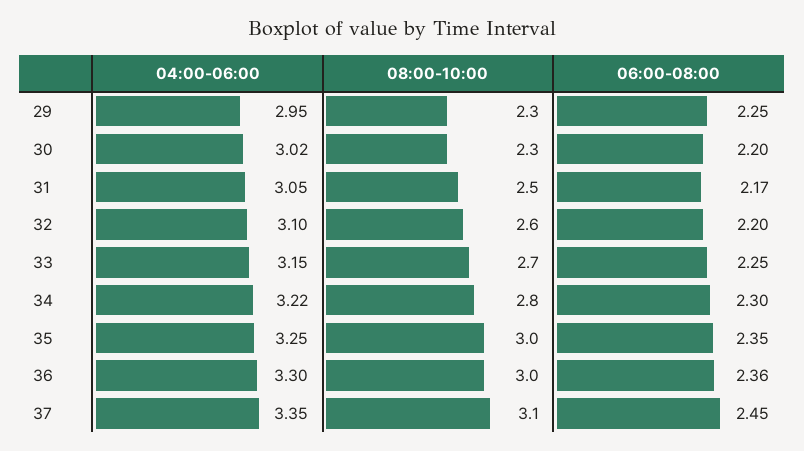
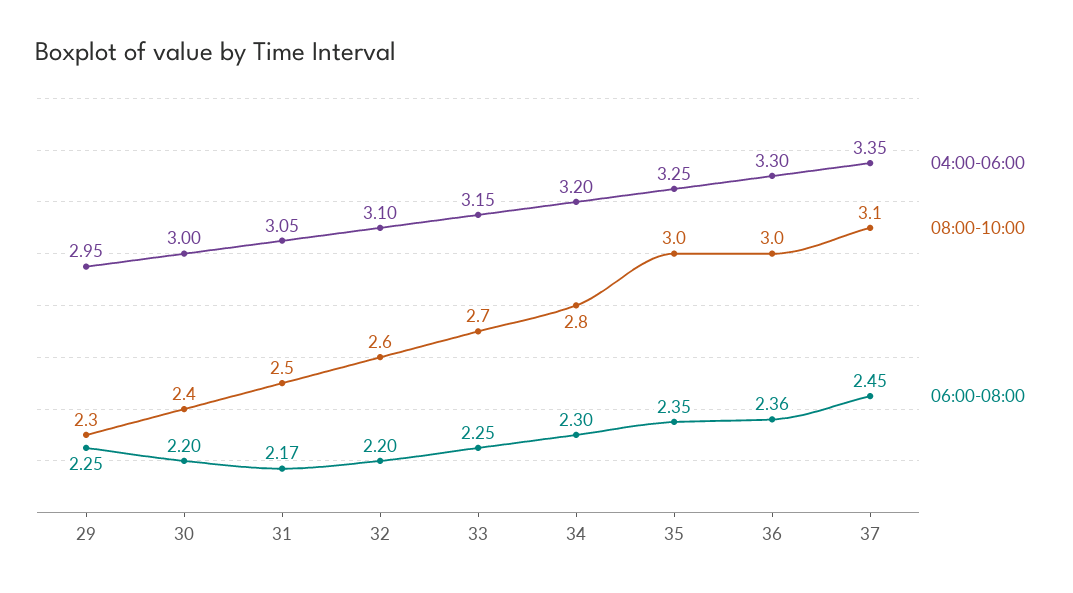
  {
    "04:00-06:00": {
      "29": 2.95,
-     "30": 3.02,
+     "30": 3,
      "31": 3.05,
      "32": 3.1,
      "33": 3.15,
-     "34": 3.22,
+     "34": 3.2,
      "35": 3.25,
      "36": 3.3,
      "37": 3.35
    },
    "08:00-10:00": {
      "29": 2.3,
-     "30": 2.3,
+     "30": 2.4,
      "31": 2.5,
      "32": 2.6,
      "33": 2.7,
      "34": 2.8,
      "35": 3,
      "36": 3,
      "37": 3.1
    },
    "06:00-08:00": {
      "29": 2.25,
      "30": 2.2,
      "31": 2.17,
      "32": 2.2,
      "33": 2.25,
      "34": 2.3,
      "35": 2.35,
      "36": 2.36,
      "37": 2.45
    }
  }

